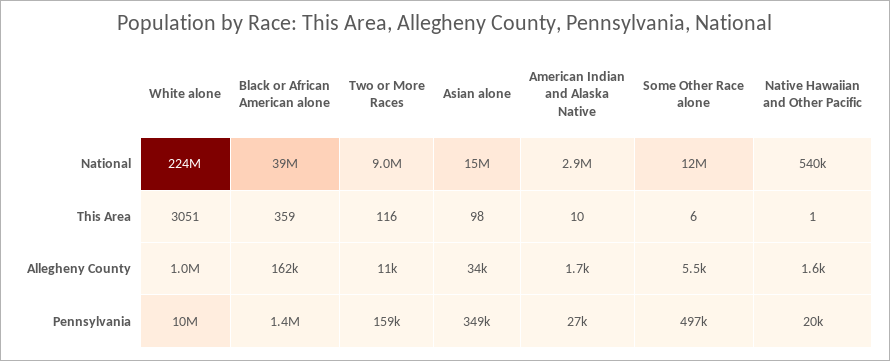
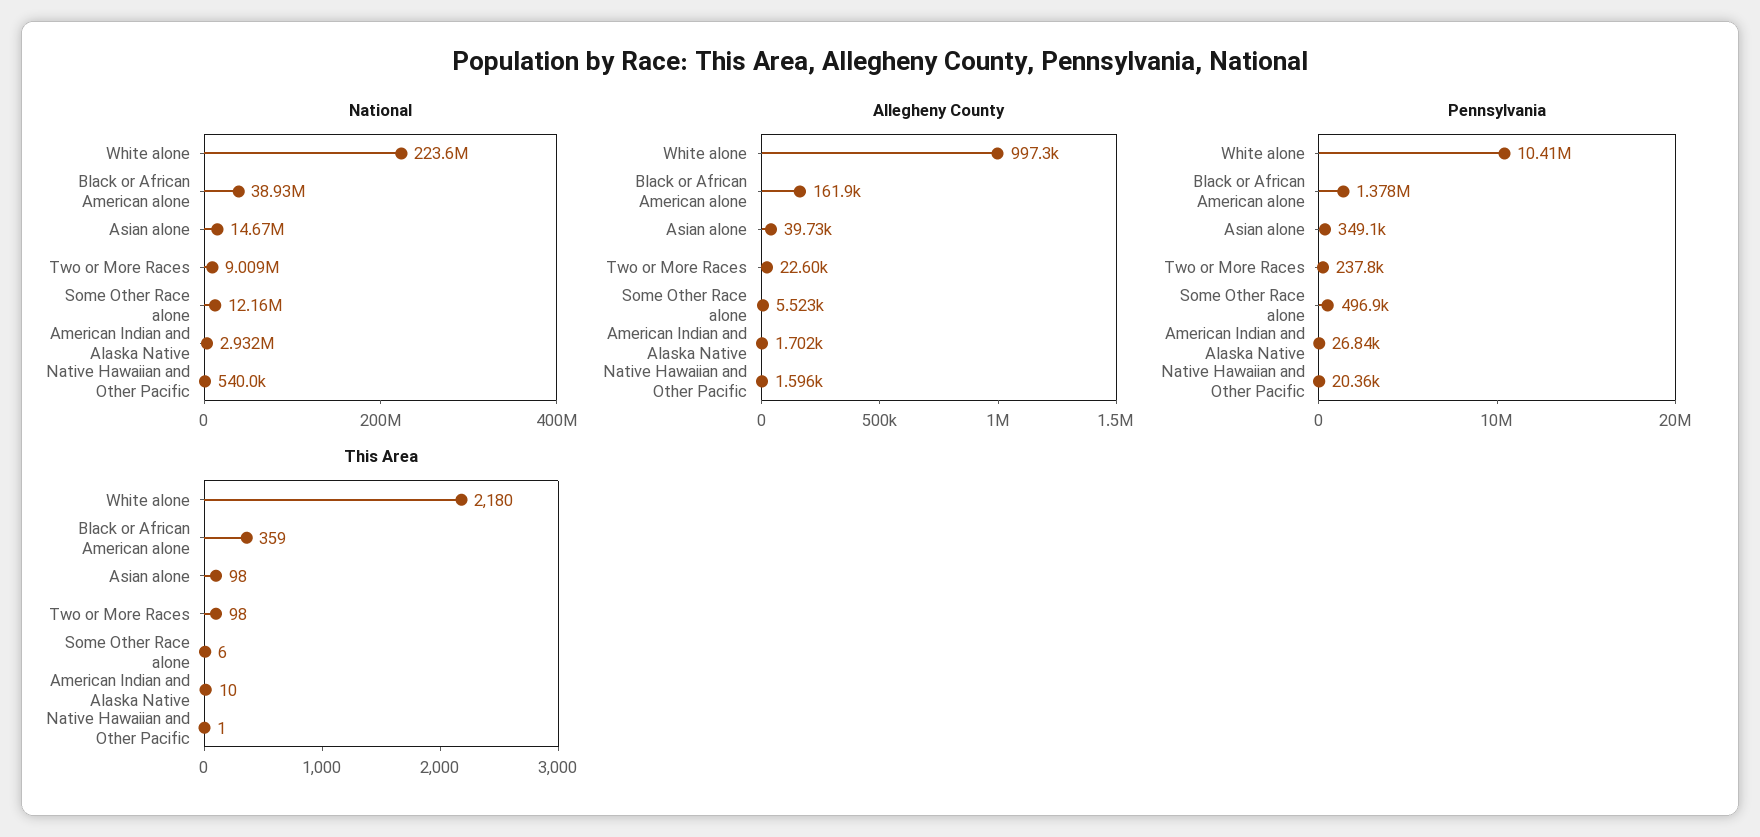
  {
    "National": {
      "White alone": 223600000,
      "Black or African American alone": 38930000,
      "Two or More Races": 9009000,
      "Asian alone": 14670000,
      "American Indian and Alaska Native": 2932000,
      "Some Other Race alone": 12160000,
      "Native Hawaiian and Other Pacific": 540000
    },
    "This Area": {
-     "White alone": 3051,
+     "White alone": 2180,
      "Black or African American alone": 359,
-     "Two or More Races": 116,
+     "Two or More Races": 98,
      "Asian alone": 98,
      "American Indian and Alaska Native": 10,
      "Some Other Race alone": 6,
      "Native Hawaiian and Other Pacific": 1
    },
    "Allegheny County": {
      "White alone": 997300,
      "Black or African American alone": 161900,
-     "Two or More Races": 11000,
+     "Two or More Races": 22600,
-     "Asian alone": 34000,
+     "Asian alone": 39730,
      "American Indian and Alaska Native": 1702,
      "Some Other Race alone": 5523,
      "Native Hawaiian and Other Pacific": 1596
    },
    "Pennsylvania": {
      "White alone": 10410000,
      "Black or African American alone": 1378000,
-     "Two or More Races": 159000,
+     "Two or More Races": 237800,
      "Asian alone": 349100,
      "American Indian and Alaska Native": 26840,
      "Some Other Race alone": 496900,
      "Native Hawaiian and Other Pacific": 20360
    }
  }

